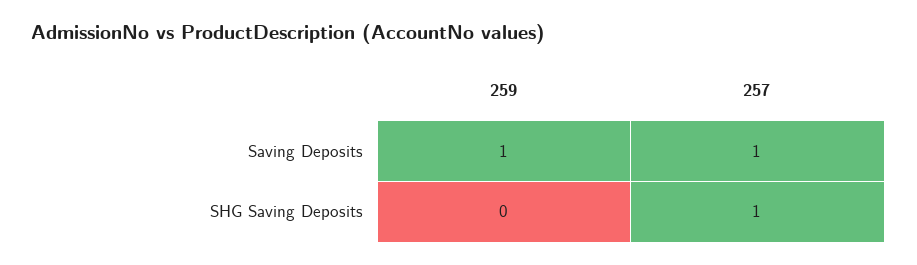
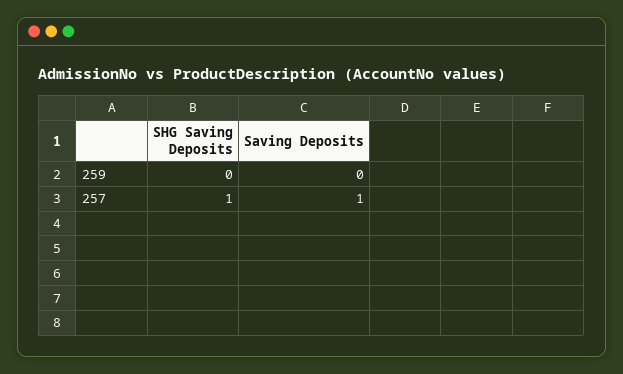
  {
    "259": {
-     "Saving Deposits": 1,
+     "Saving Deposits": 0,
      "SHG Saving Deposits": 0
    },
    "257": {
      "Saving Deposits": 1,
      "SHG Saving Deposits": 1
    }
  }

